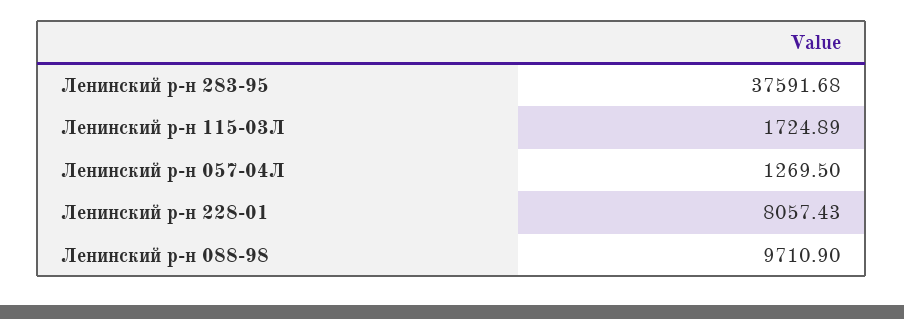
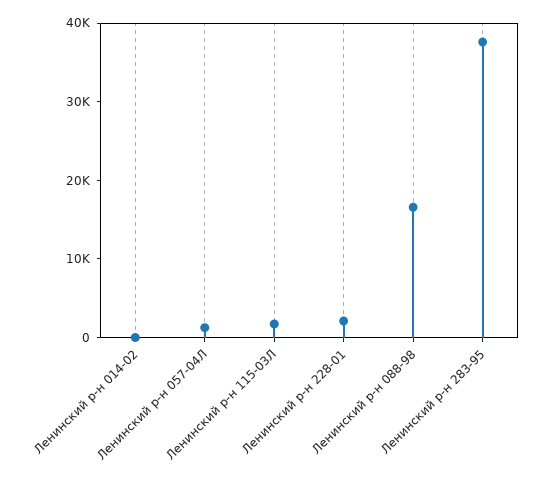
  {
    "Ленинский р-н 283-95": 37591.68,
    "Ленинский р-н 115-03Л": 1724.89,
    "Ленинский р-н 057-04Л": 1269.5,
-   "Ленинский р-н 228-01": 8057.43,
+   "Ленинский р-н 228-01": 2000,
-   "Ленинский р-н 088-98": 9710.9
+   "Ленинский р-н 088-98": 16000,
+   "Ленинский р-н 014-02": 0
  }

